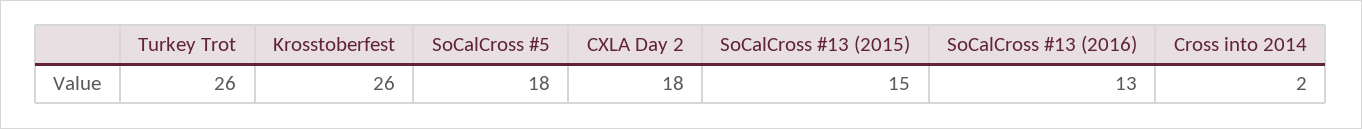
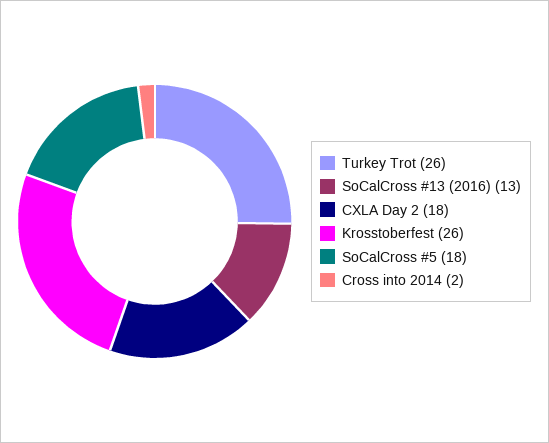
  {
    "Turkey Trot": 26,
    "Krosstoberfest": 26,
    "SoCalCross #5": 18,
    "CXLA Day 2": 18,
-   "SoCalCross #13 (2015)": 15,
    "SoCalCross #13 (2016)": 13,
    "Cross into 2014": 2
  }

